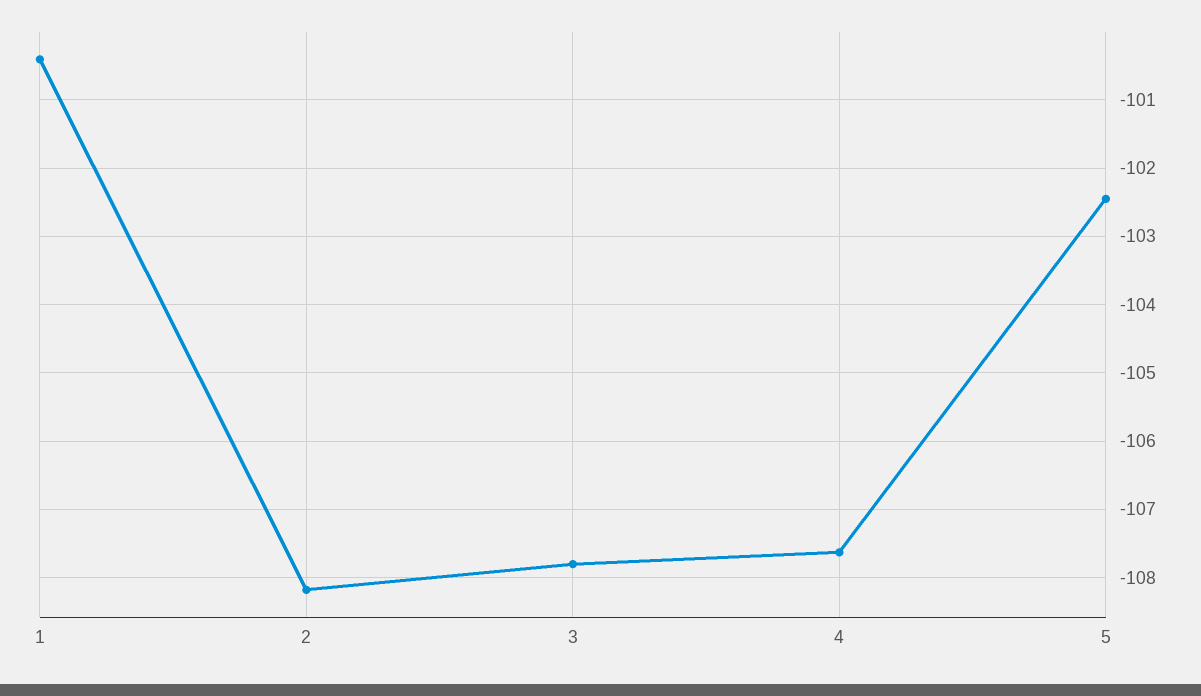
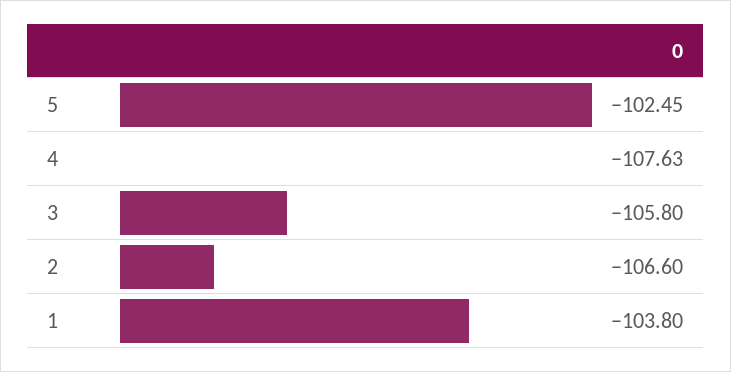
  {
-   "1": -100.4,
+   "1": -103.8,
-   "2": -108.2,
+   "2": -106.6,
-   "3": -107.8,
+   "3": -105.8,
    "4": -107.63,
    "5": -102.45
  }

